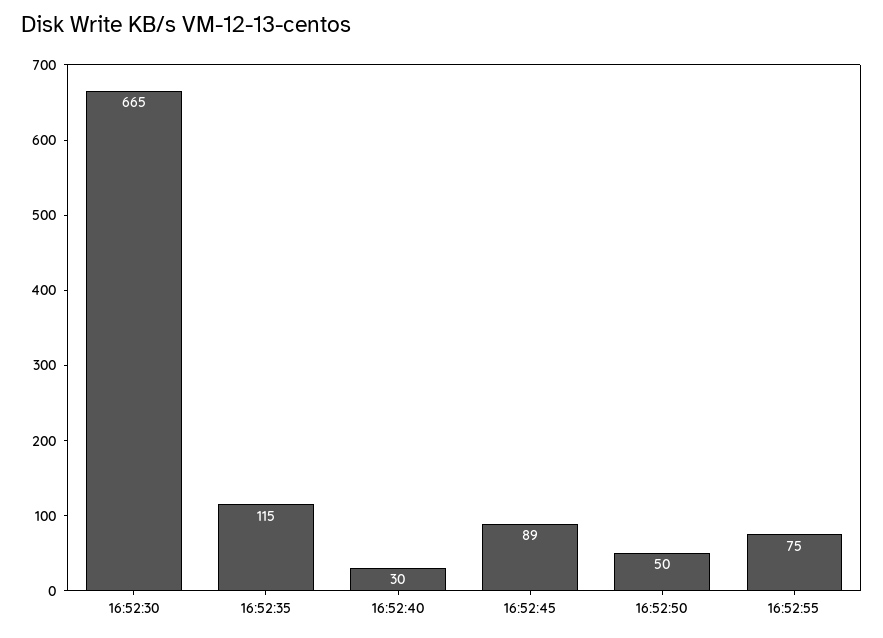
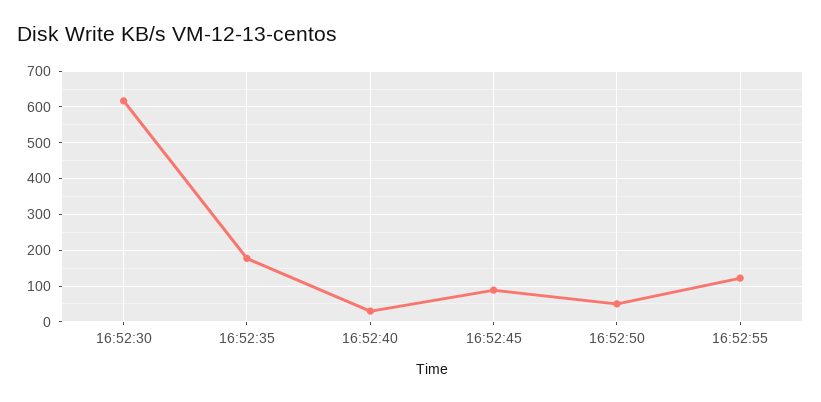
  {
-   "16:52:30": 665,
+   "16:52:30": 620,
-   "16:52:35": 115,
+   "16:52:35": 180,
    "16:52:40": 30,
    "16:52:45": 89,
    "16:52:50": 50,
-   "16:52:55": 75
+   "16:52:55": 120
  }

